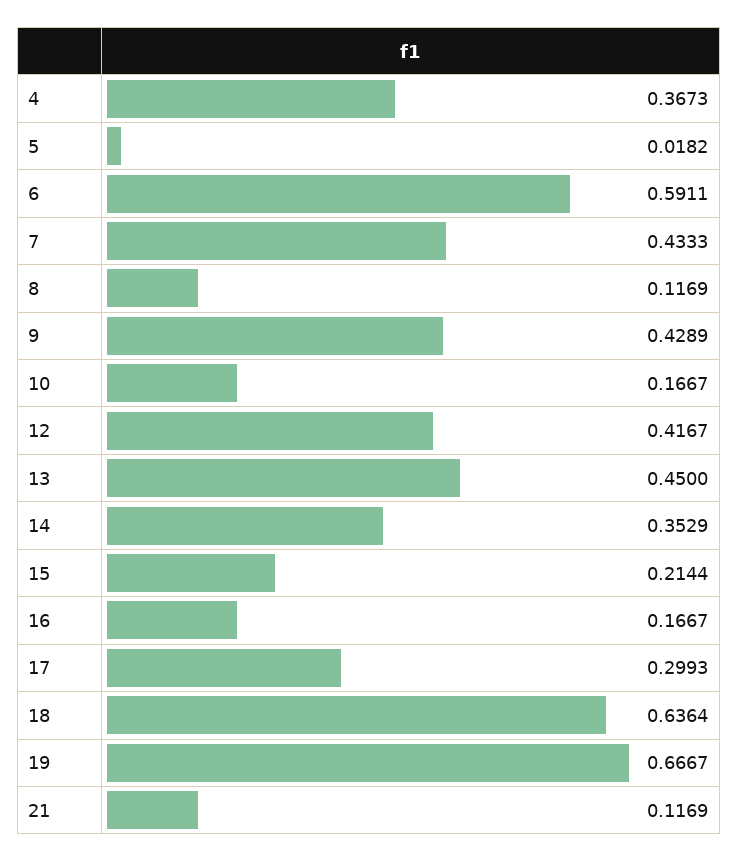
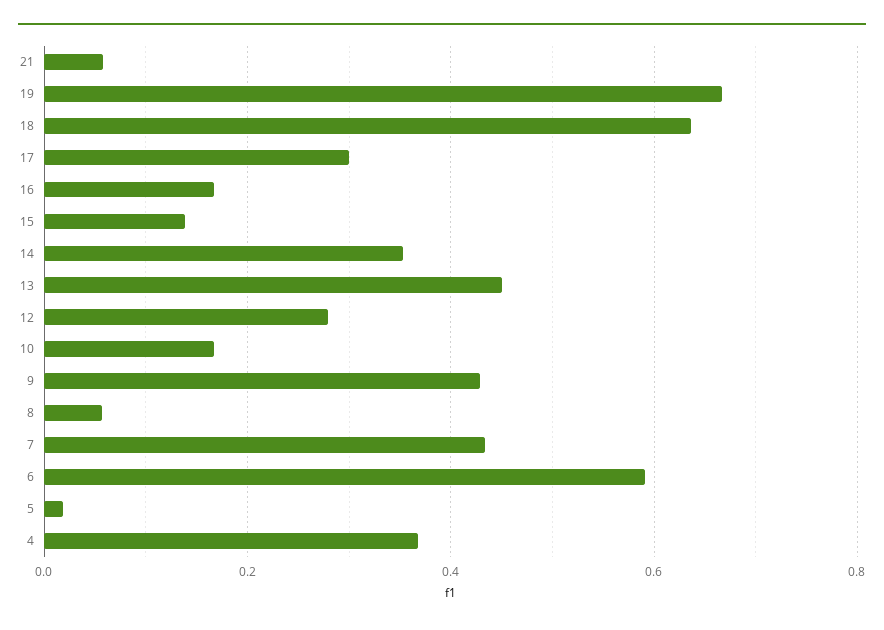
  {
    "4": 0.3673,
    "5": 0.0182,
    "6": 0.5911,
    "7": 0.4333,
-   "8": 0.1169,
+   "8": 0.06,
    "9": 0.4289,
    "10": 0.1667,
-   "12": 0.4167,
+   "12": 0.28,
    "13": 0.45,
    "14": 0.3529,
-   "15": 0.2144,
+   "15": 0.14,
    "16": 0.1667,
    "17": 0.2993,
    "18": 0.6364,
    "19": 0.6667,
-   "21": 0.1169
+   "21": 0.06
  }

